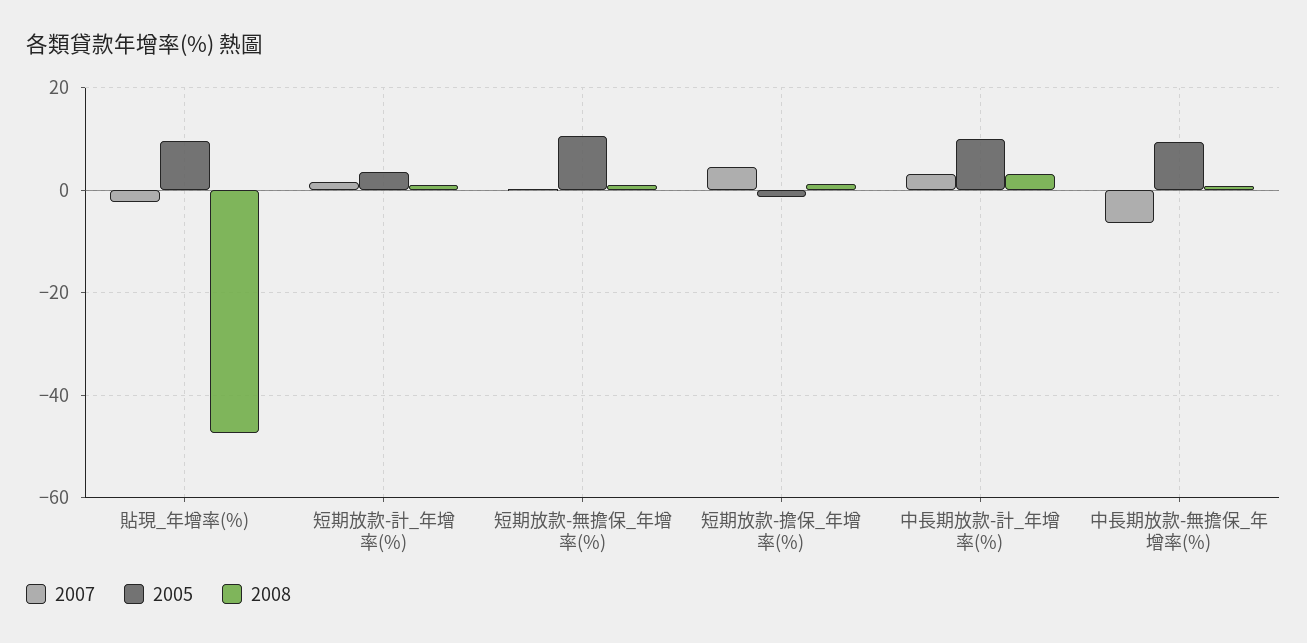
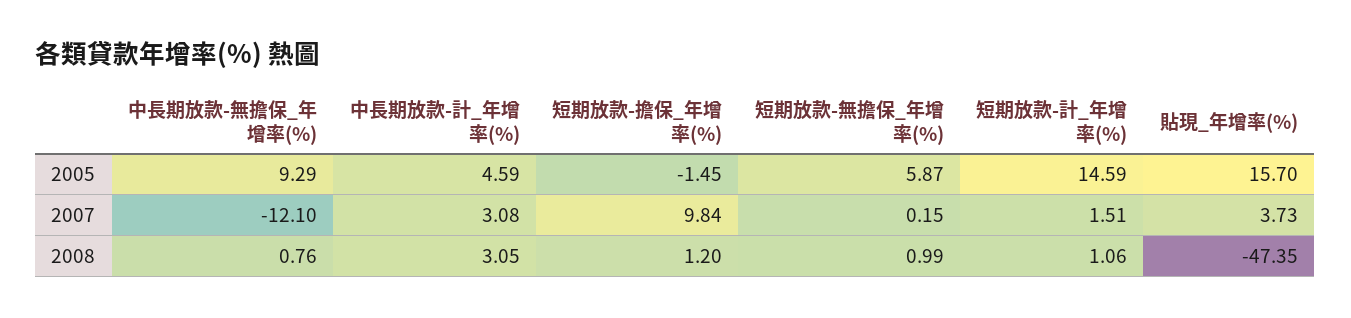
  {
    "2007": {
-     "貼現_年增率(%)": -2,
+     "貼現_年增率(%)": 3.73,
      "短期放款-計_年增率(%)": 1.51,
      "短期放款-無擔保_年增率(%)": 0.15,
-     "短期放款-擔保_年增率(%)": 4,
+     "短期放款-擔保_年增率(%)": 9.84,
      "中長期放款-計_年增率(%)": 3.08,
-     "中長期放款-無擔保_年增率(%)": -6
+     "中長期放款-無擔保_年增率(%)": -12.1
    },
    "2005": {
-     "貼現_年增率(%)": 10,
+     "貼現_年增率(%)": 15.7,
-     "短期放款-計_年增率(%)": 4,
+     "短期放款-計_年增率(%)": 14.59,
-     "短期放款-無擔保_年增率(%)": 10,
+     "短期放款-無擔保_年增率(%)": 5.87,
      "短期放款-擔保_年增率(%)": -1.45,
-     "中長期放款-計_年增率(%)": 10,
+     "中長期放款-計_年增率(%)": 4.59,
      "中長期放款-無擔保_年增率(%)": 9.29
    },
    "2008": {
      "貼現_年增率(%)": -47.35,
      "短期放款-計_年增率(%)": 1.06,
      "短期放款-無擔保_年增率(%)": 0.99,
      "短期放款-擔保_年增率(%)": 1.2,
      "中長期放款-計_年增率(%)": 3.05,
      "中長期放款-無擔保_年增率(%)": 0.76
    }
  }

